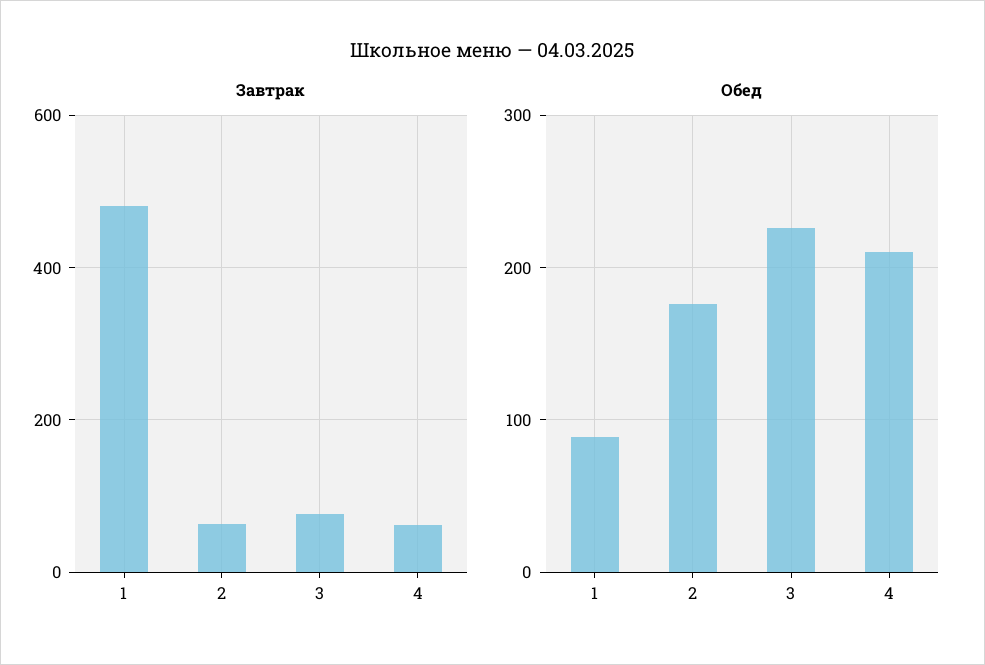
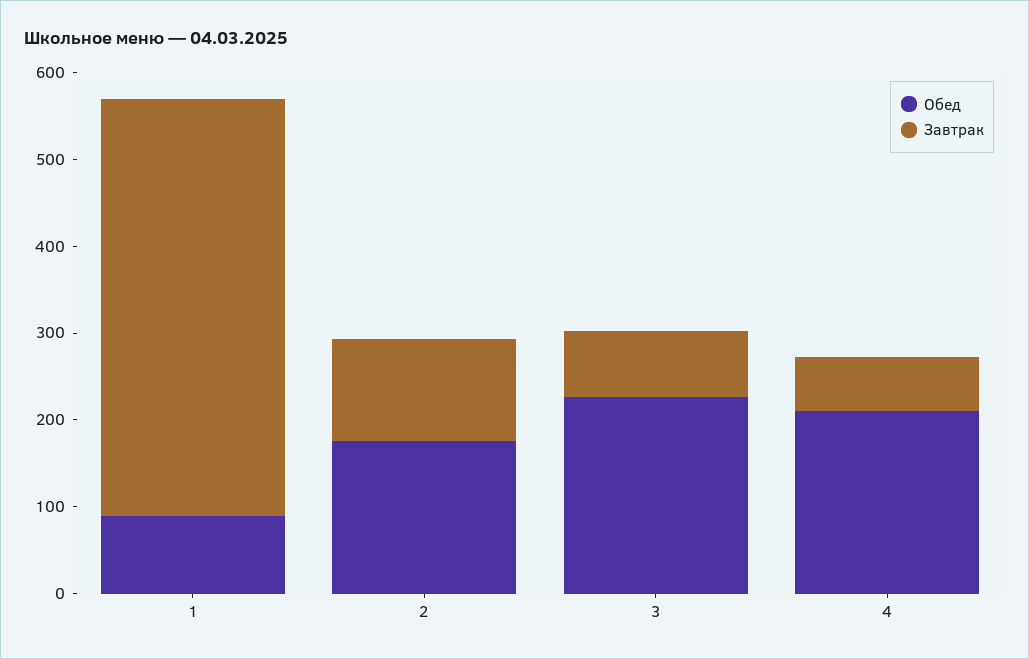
  {
    "Завтрак": {
      "1": 480,
-     "2": 60,
+     "2": 120,
      "3": 80,
      "4": 60
    },
    "Обед": {
      "1": 90,
      "2": 180,
      "3": 230,
      "4": 210
    }
  }

